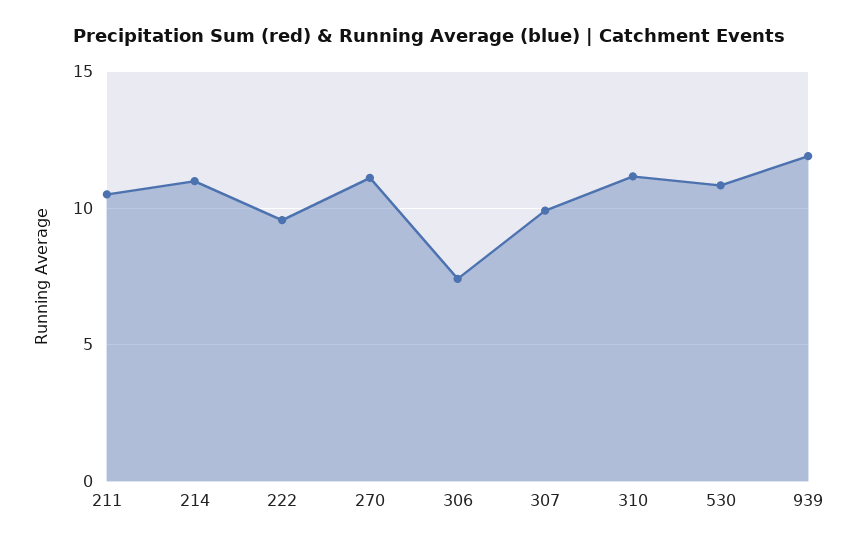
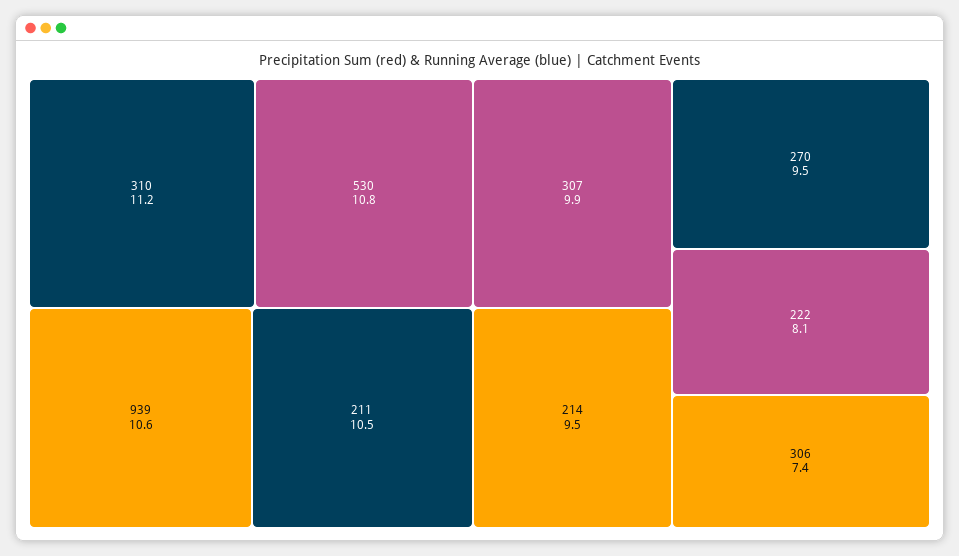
  {
    "211": 10.5,
-   "214": 11,
+   "214": 9.5,
-   "222": 9.5,
+   "222": 8.1,
-   "270": 11,
+   "270": 9.5,
    "306": 7.4,
    "307": 9.9,
    "310": 11.2,
    "530": 10.8,
-   "939": 12
+   "939": 10.6
  }

